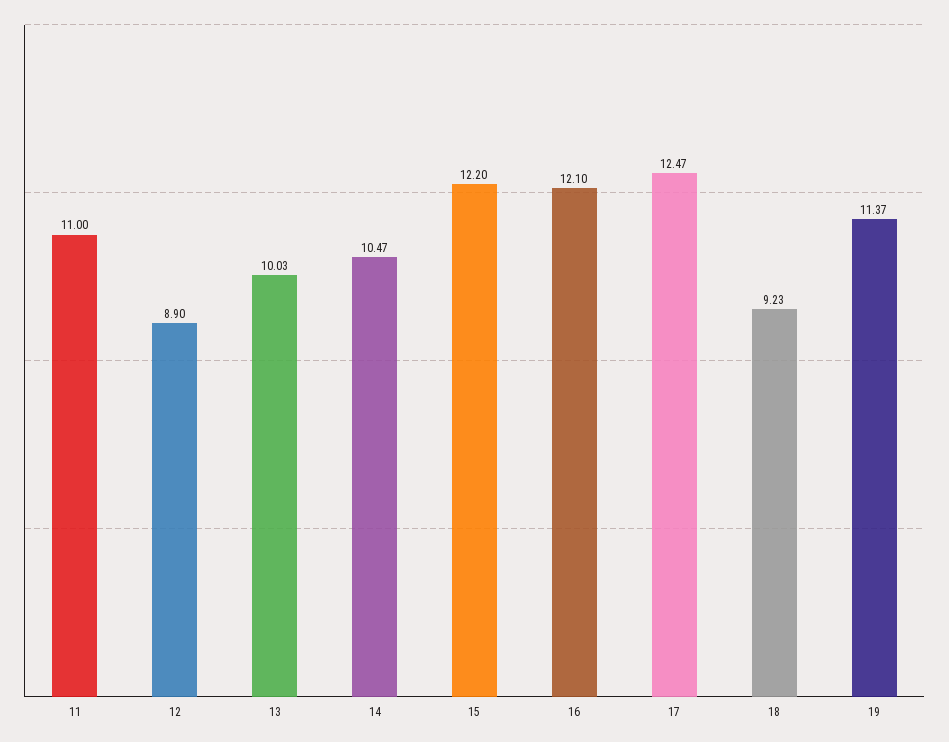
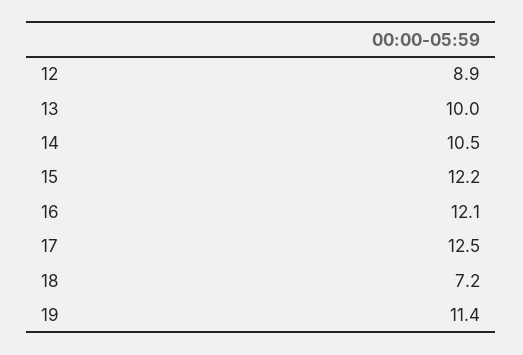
  {
-   "11": 11,
    "12": 8.9,
    "13": 10.03,
    "14": 10.47,
    "15": 12.2,
    "16": 12.1,
    "17": 12.47,
-   "18": 9.23,
+   "18": 7.2,
    "19": 11.37
  }

